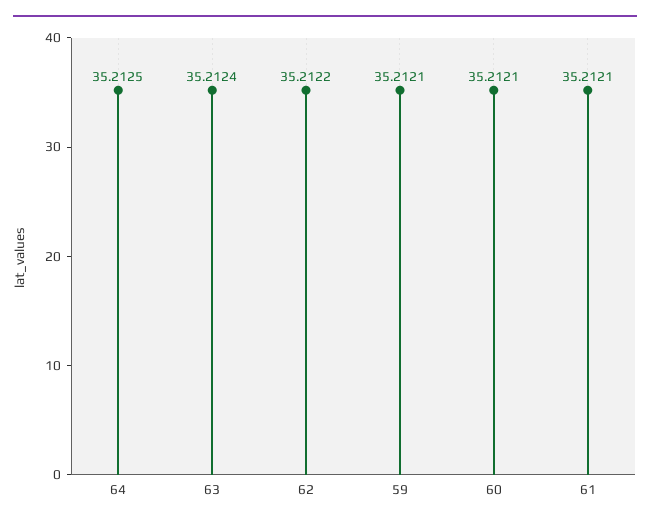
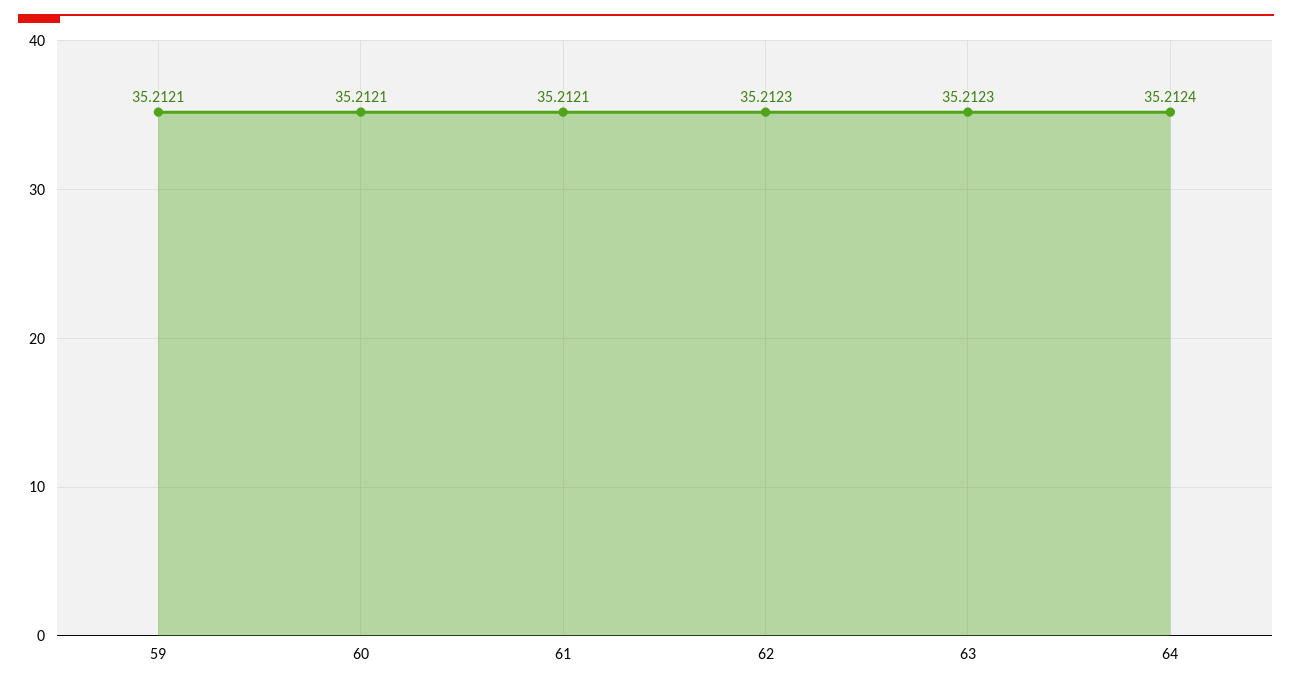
  {
-   "64": 35.2125,
+   "64": 35.2124,
-   "63": 35.2124,
+   "63": 35.2123,
-   "62": 35.2122,
+   "62": 35.2123,
    "59": 35.2121,
    "60": 35.2121,
    "61": 35.2121
  }

